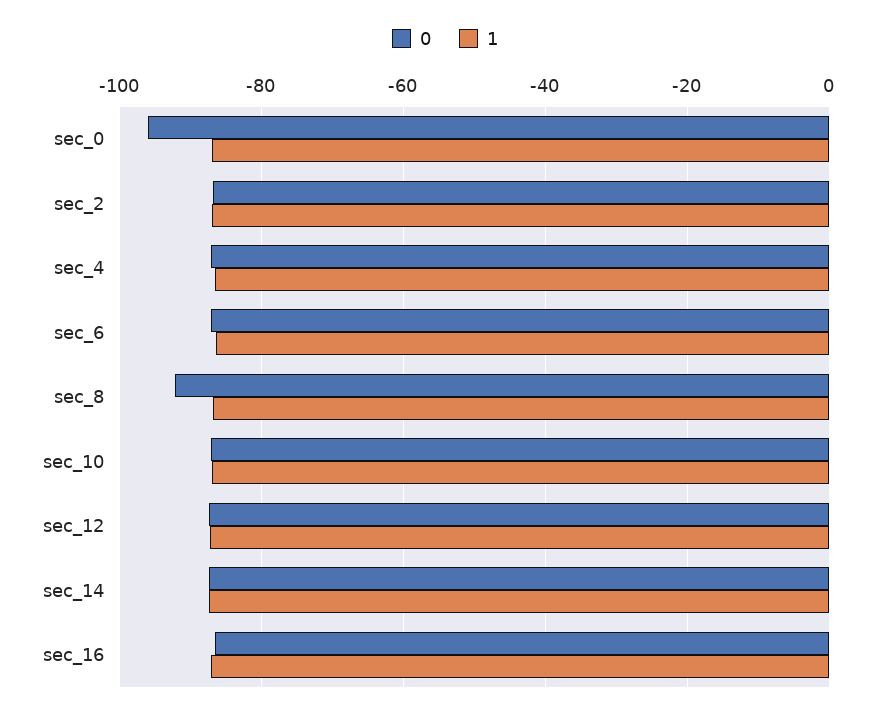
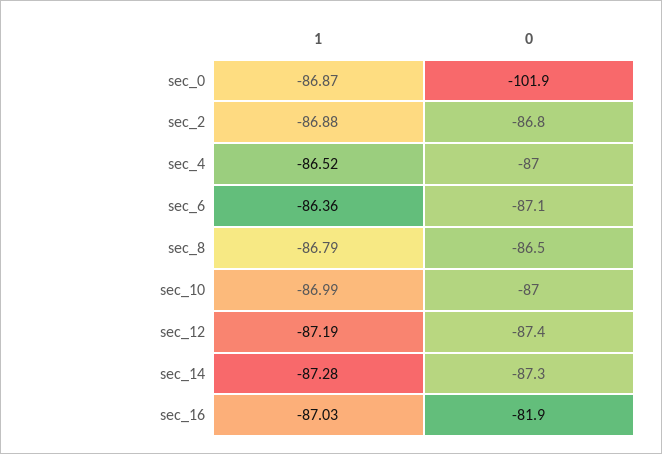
  {
    "0": {
-     "sec_0": -96,
+     "sec_0": -101.9,
      "sec_2": -86.8,
      "sec_4": -87,
      "sec_6": -87.1,
-     "sec_8": -92,
+     "sec_8": -86.5,
      "sec_10": -87,
      "sec_12": -87.4,
      "sec_14": -87.3,
-     "sec_16": -86
+     "sec_16": -81.9
    },
    "1": {
      "sec_0": -86.87,
      "sec_2": -86.88,
      "sec_4": -86.52,
      "sec_6": -86.36,
      "sec_8": -86.79,
      "sec_10": -86.99,
      "sec_12": -87.19,
      "sec_14": -87.28,
      "sec_16": -87.03
    }
  }

